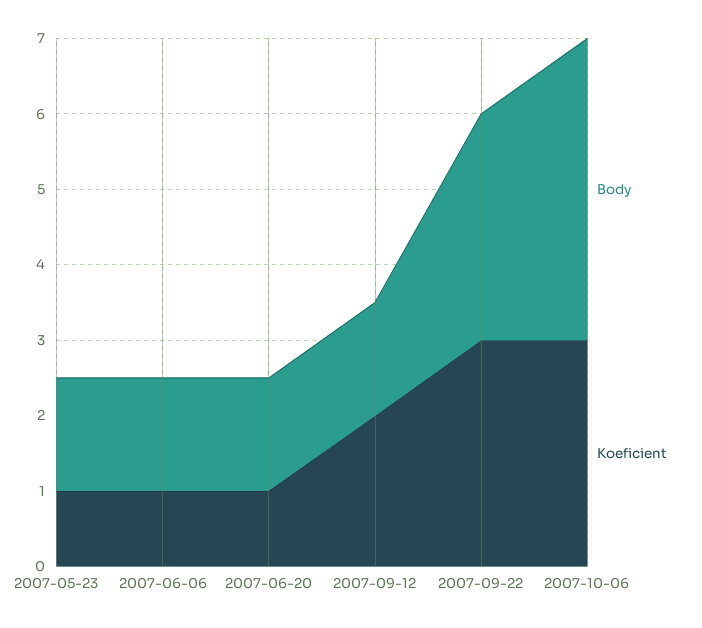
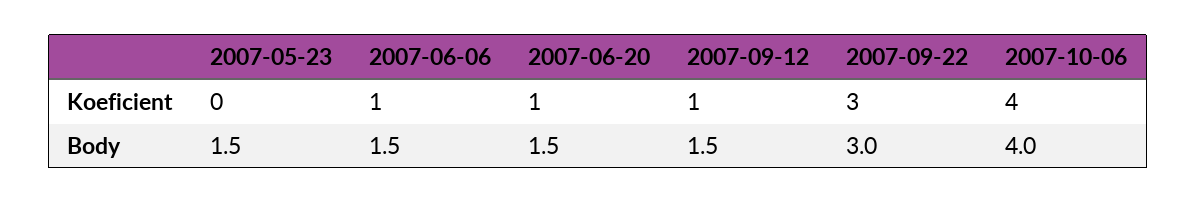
  {
    "Body": {
      "2007-05-23": 1.5,
      "2007-06-06": 1.5,
      "2007-06-20": 1.5,
      "2007-09-12": 1.5,
      "2007-09-22": 3,
      "2007-10-06": 4
    },
    "Koeficient": {
-     "2007-05-23": 1,
+     "2007-05-23": 0,
      "2007-06-06": 1,
      "2007-06-20": 1,
-     "2007-09-12": 2,
+     "2007-09-12": 1,
      "2007-09-22": 3,
-     "2007-10-06": 3
+     "2007-10-06": 4
    }
  }

